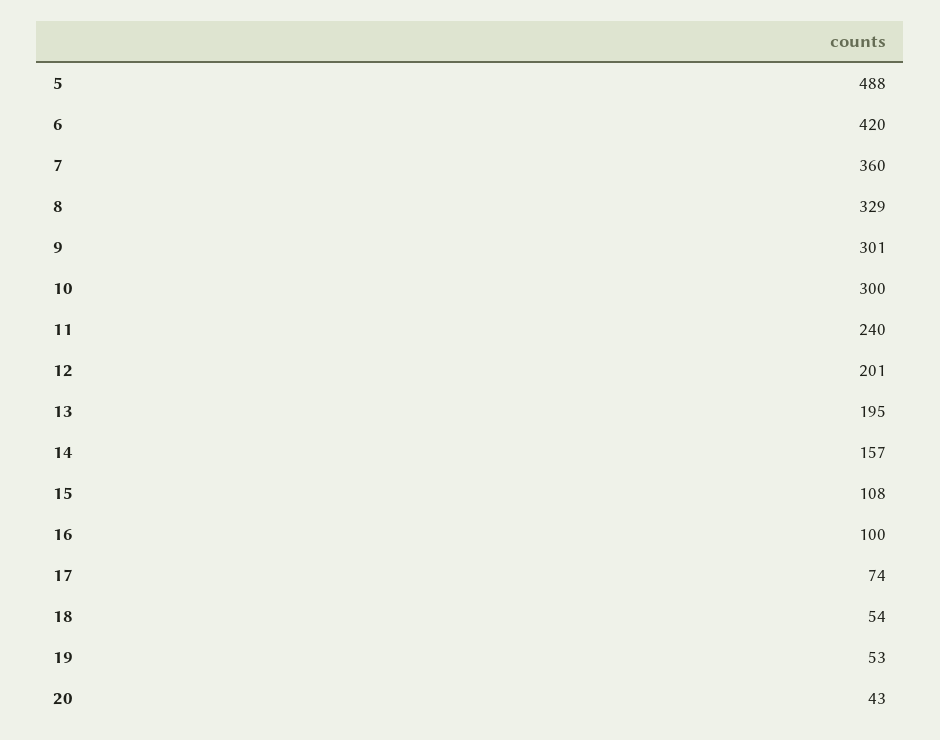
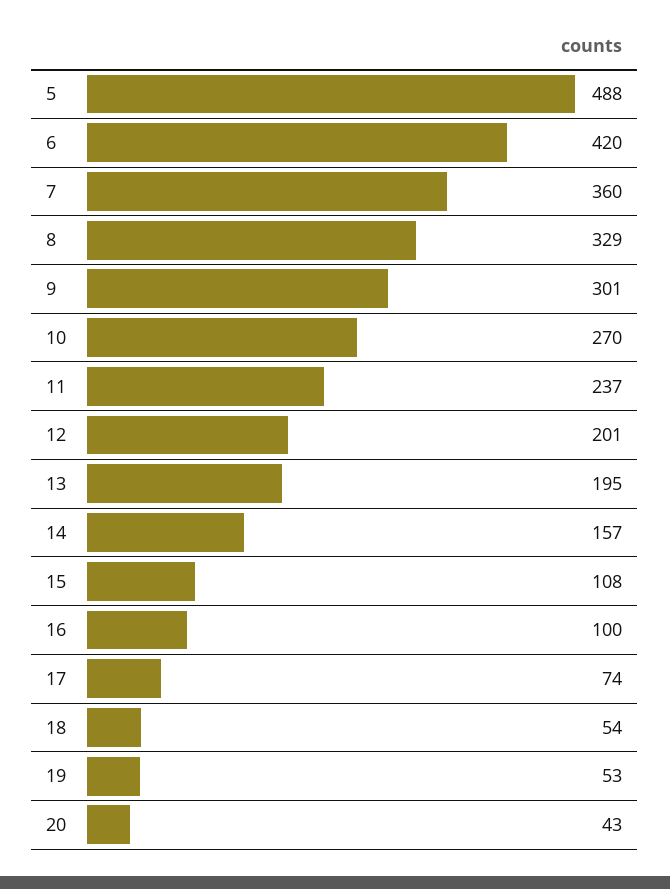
  {
    "5": 488,
    "6": 420,
    "7": 360,
    "8": 329,
    "9": 301,
-   "10": 300,
+   "10": 270,
-   "11": 240,
+   "11": 237,
    "12": 201,
    "13": 195,
    "14": 157,
    "15": 108,
    "16": 100,
    "17": 74,
    "18": 54,
    "19": 53,
    "20": 43
  }

